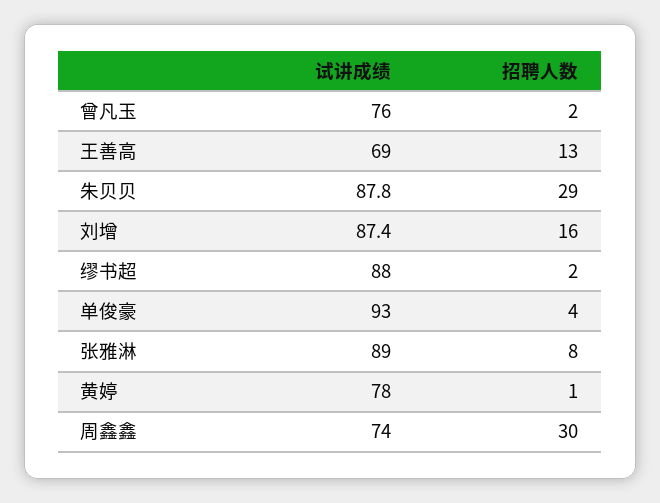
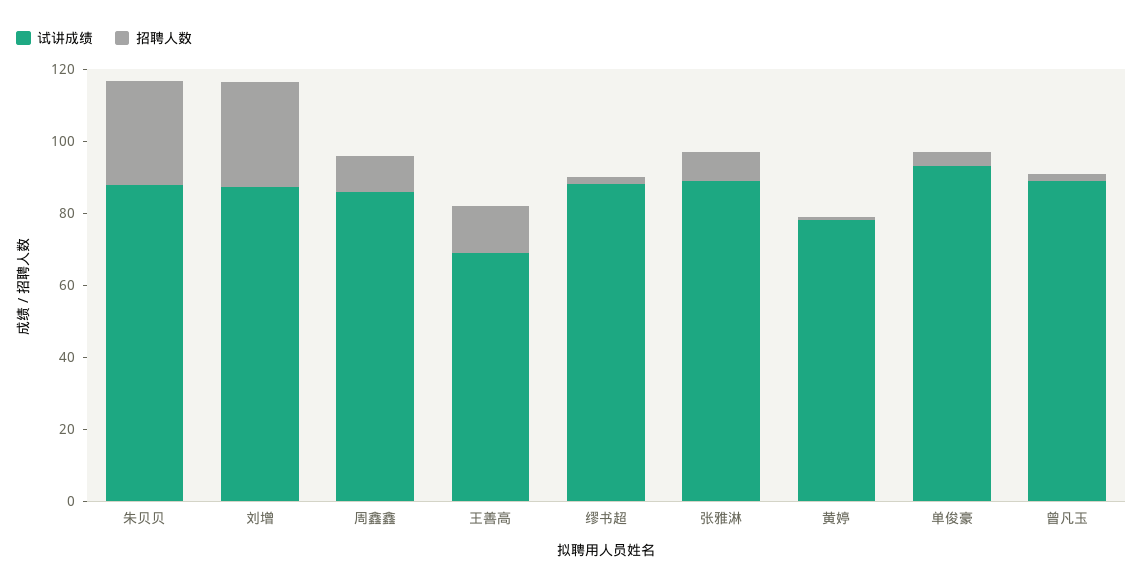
  {
    "试讲成绩": {
-     "曾凡玉": 76,
+     "曾凡玉": 90,
      "王善高": 69,
      "朱贝贝": 87.8,
      "刘增": 87.4,
      "缪书超": 88,
      "单俊豪": 93,
      "张雅淋": 89,
      "黄婷": 78,
-     "周鑫鑫": 74
+     "周鑫鑫": 85
    },
    "招聘人数": {
      "曾凡玉": 2,
      "王善高": 13,
      "朱贝贝": 29,
-     "刘增": 16,
+     "刘增": 30,
      "缪书超": 2,
      "单俊豪": 4,
      "张雅淋": 8,
      "黄婷": 1,
-     "周鑫鑫": 30
+     "周鑫鑫": 10
    }
  }

